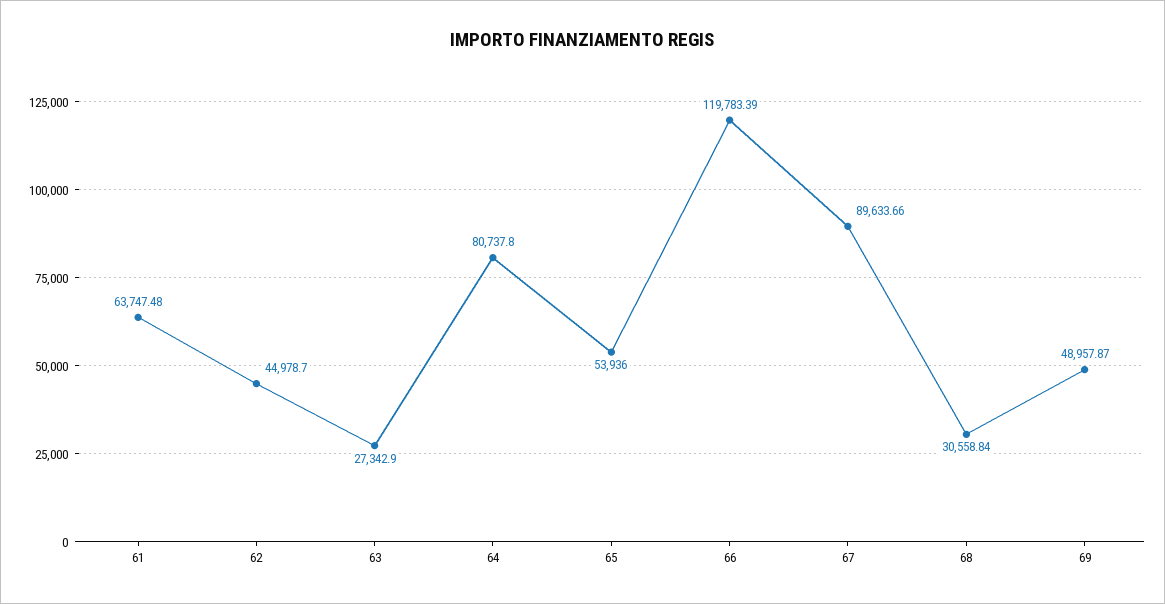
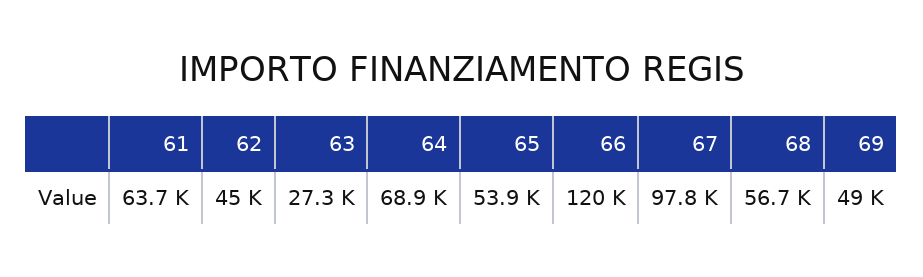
  {
    "61": 63747.48,
    "62": 44978.7,
    "63": 27342.9,
-   "64": 80737.8,
+   "64": 68900,
    "65": 53936,
    "66": 119783.39,
-   "67": 89633.66,
+   "67": 97800,
-   "68": 30558.84,
+   "68": 56700,
    "69": 48957.87
  }

